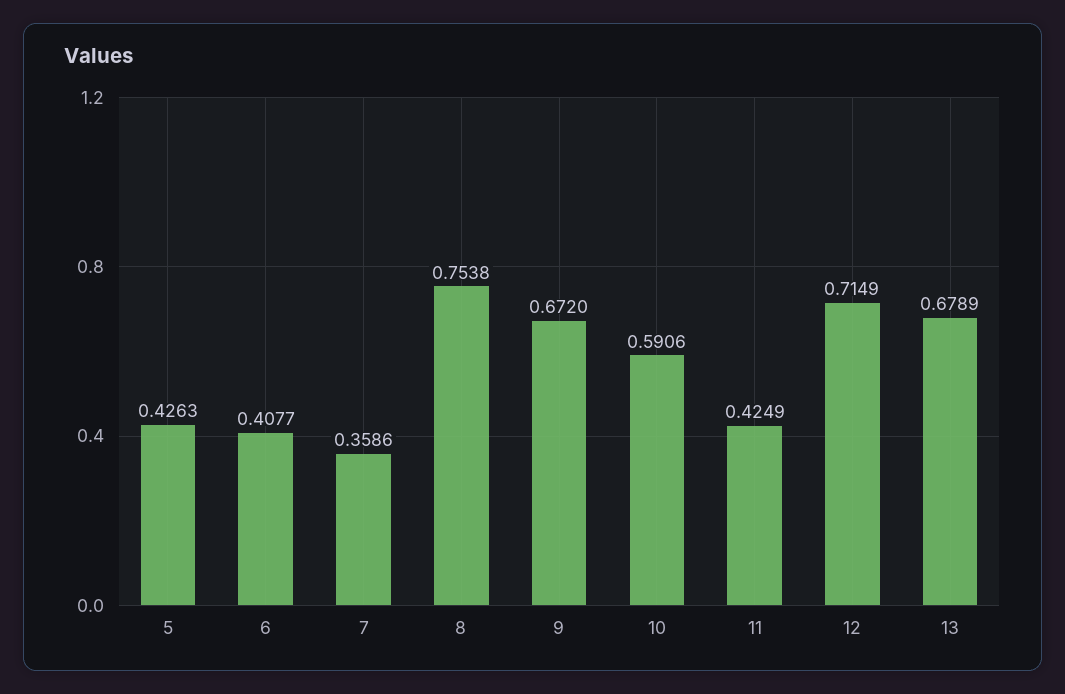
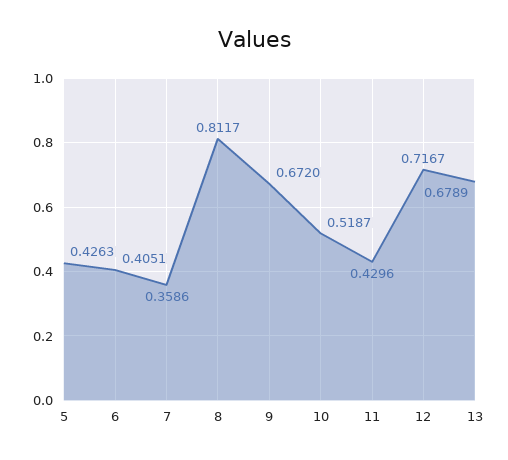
  {
    "5": 0.4263,
-   "6": 0.4077,
+   "6": 0.4051,
    "7": 0.3586,
-   "8": 0.7538,
+   "8": 0.8117,
    "9": 0.672,
-   "10": 0.5906,
+   "10": 0.5187,
-   "11": 0.4249,
+   "11": 0.4296,
-   "12": 0.7149,
+   "12": 0.7167,
    "13": 0.6789
  }

